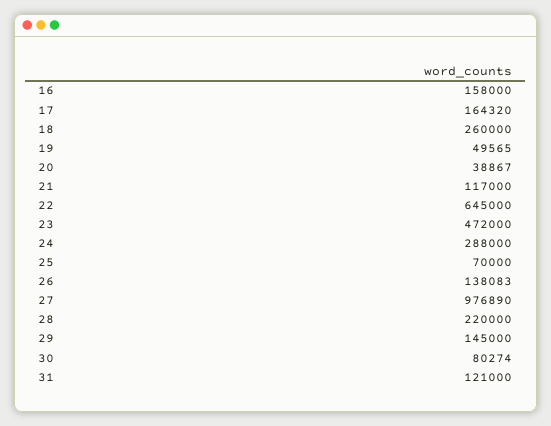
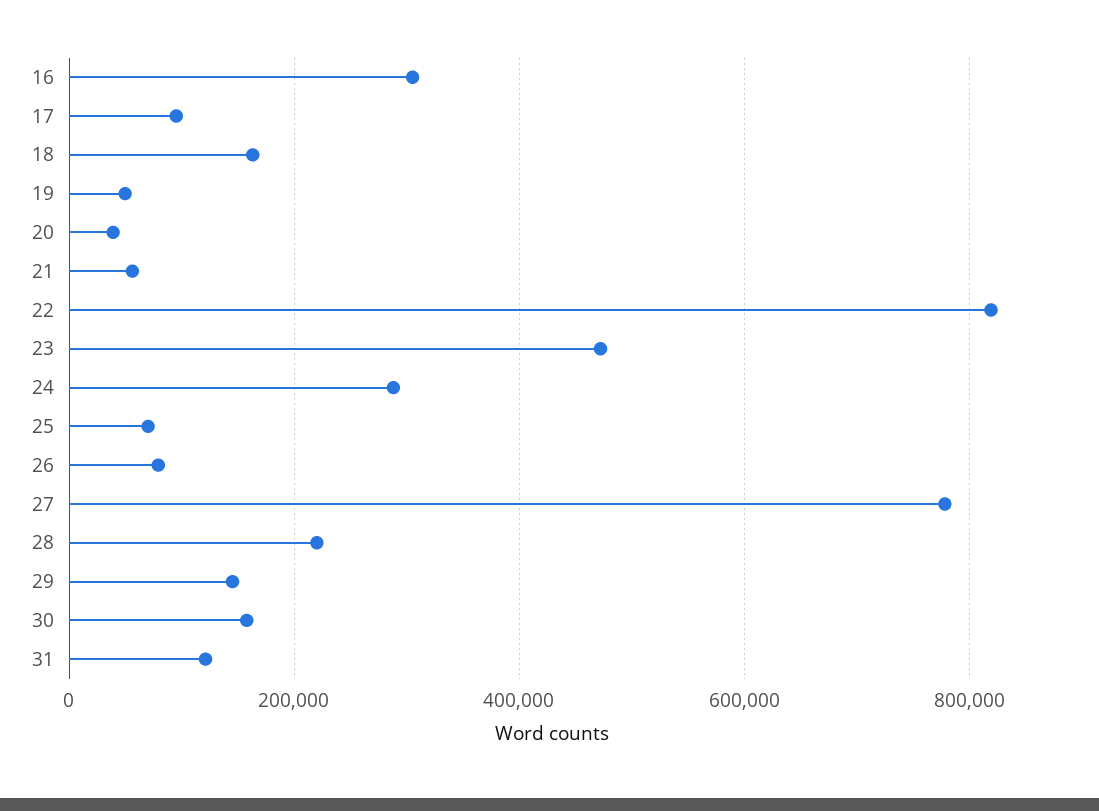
  {
-   "16": 158000,
+   "16": 300000,
-   "17": 164320,
+   "17": 100000,
-   "18": 260000,
+   "18": 160000,
    "19": 49565,
    "20": 38867,
-   "21": 117000,
+   "21": 60000,
-   "22": 645000,
+   "22": 820000,
    "23": 472000,
    "24": 288000,
    "25": 70000,
-   "26": 138083,
+   "26": 80000,
-   "27": 976890,
+   "27": 780000,
    "28": 220000,
    "29": 145000,
-   "30": 80274,
+   "30": 160000,
    "31": 121000
  }

